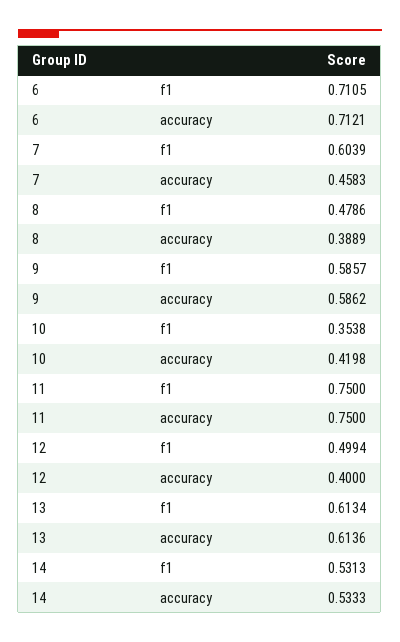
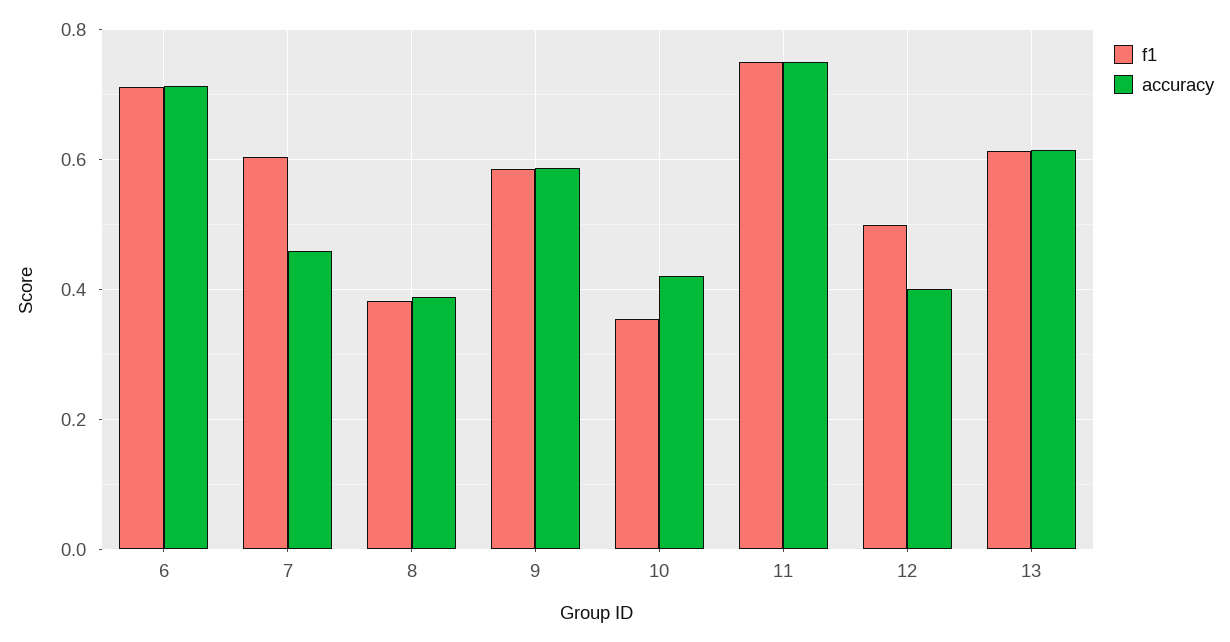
  {
    "f1": {
      "6": 0.7105,
      "7": 0.6039,
-     "8": 0.4786,
+     "8": 0.38,
      "9": 0.5857,
      "10": 0.3538,
      "11": 0.75,
      "12": 0.4994,
-     "13": 0.6134,
+     "13": 0.6134
-     "14": 0.5313
    },
    "accuracy": {
      "6": 0.7121,
      "7": 0.4583,
      "8": 0.3889,
      "9": 0.5862,
      "10": 0.4198,
      "11": 0.75,
      "12": 0.4,
-     "13": 0.6136,
+     "13": 0.6136
-     "14": 0.5333
    }
  }

